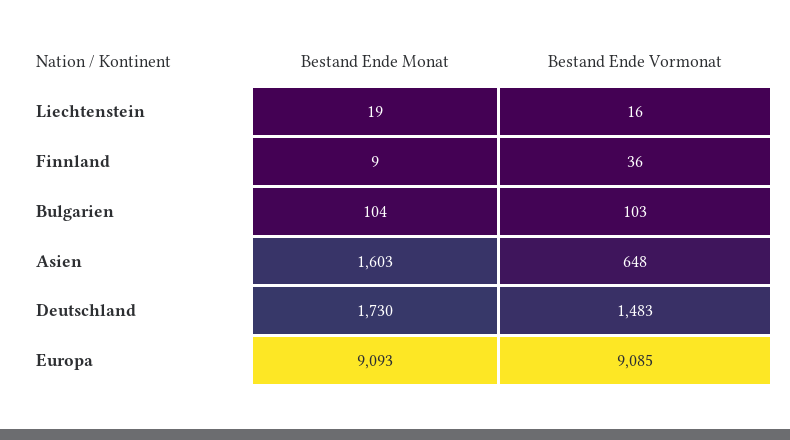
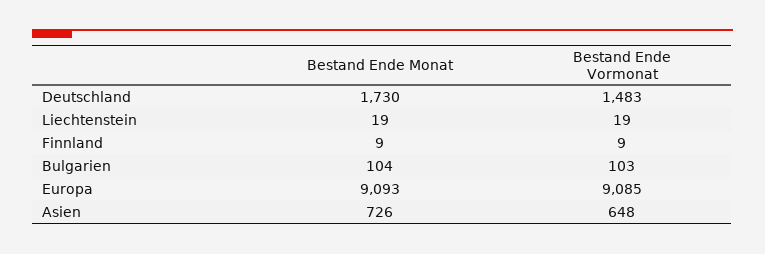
  {
    "Bestand Ende Monat": {
      "Liechtenstein": 19,
      "Finnland": 9,
      "Bulgarien": 104,
-     "Asien": 1603,
+     "Asien": 726,
      "Deutschland": 1730,
      "Europa": 9093
    },
    "Bestand Ende Vormonat": {
-     "Liechtenstein": 16,
+     "Liechtenstein": 19,
-     "Finnland": 36,
+     "Finnland": 9,
      "Bulgarien": 103,
      "Asien": 648,
      "Deutschland": 1483,
      "Europa": 9085
    }
  }

